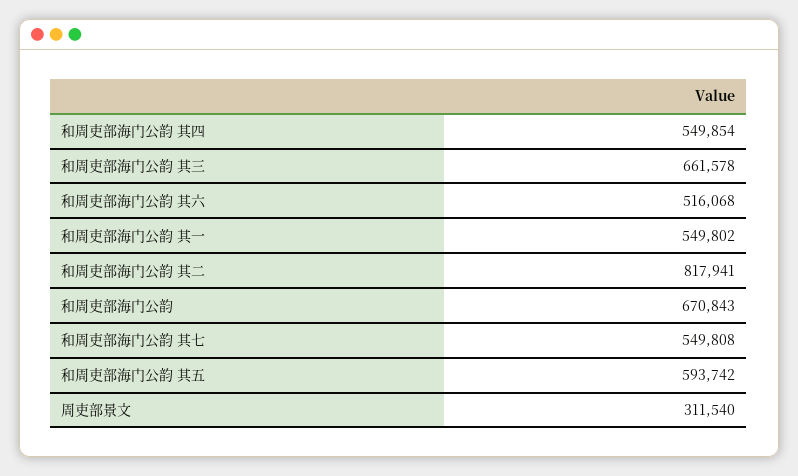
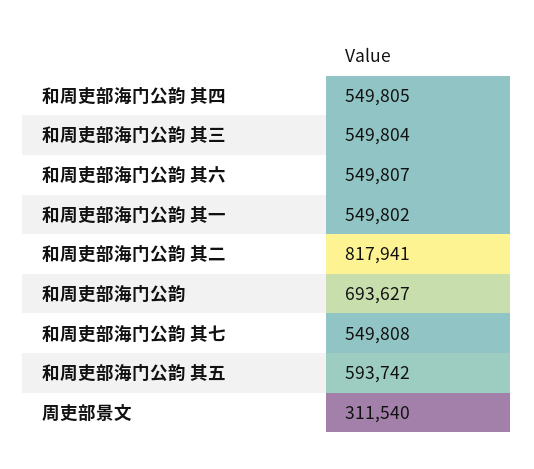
  {
-   "和周吏部海门公韵 其四": 549854,
+   "和周吏部海门公韵 其四": 549805,
-   "和周吏部海门公韵 其三": 661578,
+   "和周吏部海门公韵 其三": 549804,
-   "和周吏部海门公韵 其六": 516068,
+   "和周吏部海门公韵 其六": 549807,
    "和周吏部海门公韵 其一": 549802,
    "和周吏部海门公韵 其二": 817941,
-   "和周吏部海门公韵": 670843,
+   "和周吏部海门公韵": 693627,
    "和周吏部海门公韵 其七": 549808,
    "和周吏部海门公韵 其五": 593742,
    "周吏部景文": 311540
  }

